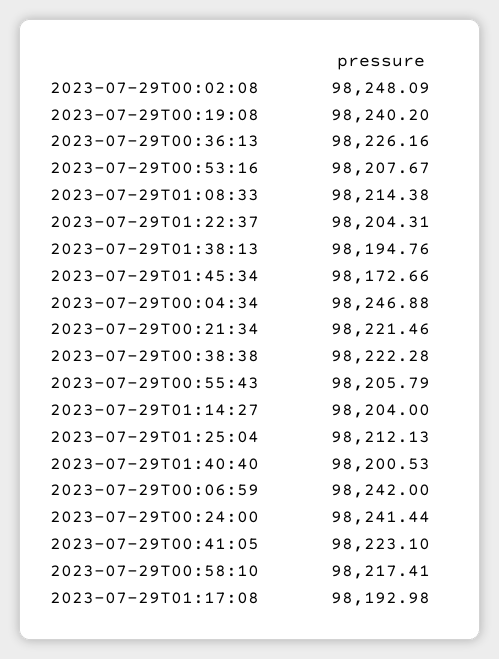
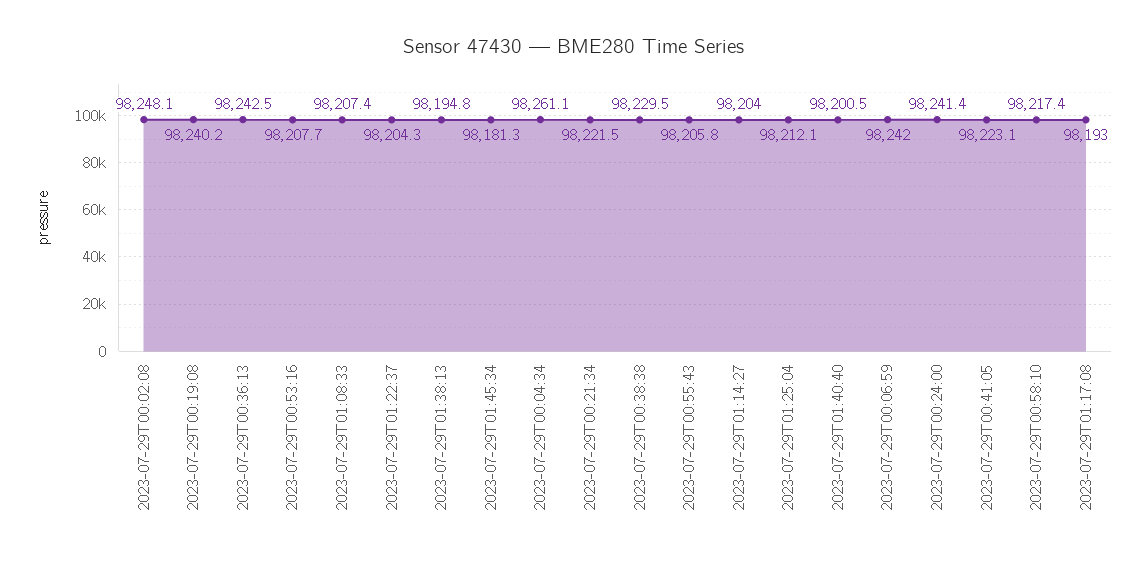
  {
    "2023-07-29T00:02:08": 98248.09,
    "2023-07-29T00:19:08": 98240.2,
-   "2023-07-29T00:36:13": 98226.16,
+   "2023-07-29T00:36:13": 98242.5,
    "2023-07-29T00:53:16": 98207.67,
-   "2023-07-29T01:08:33": 98214.38,
+   "2023-07-29T01:08:33": 98207.4,
    "2023-07-29T01:22:37": 98204.31,
    "2023-07-29T01:38:13": 98194.76,
-   "2023-07-29T01:45:34": 98172.66,
+   "2023-07-29T01:45:34": 98181.3,
-   "2023-07-29T00:04:34": 98246.88,
+   "2023-07-29T00:04:34": 98261.1,
    "2023-07-29T00:21:34": 98221.46,
-   "2023-07-29T00:38:38": 98222.28,
+   "2023-07-29T00:38:38": 98229.5,
    "2023-07-29T00:55:43": 98205.79,
    "2023-07-29T01:14:27": 98204,
    "2023-07-29T01:25:04": 98212.13,
    "2023-07-29T01:40:40": 98200.53,
    "2023-07-29T00:06:59": 98242,
    "2023-07-29T00:24:00": 98241.44,
    "2023-07-29T00:41:05": 98223.1,
    "2023-07-29T00:58:10": 98217.41,
    "2023-07-29T01:17:08": 98192.98
  }

